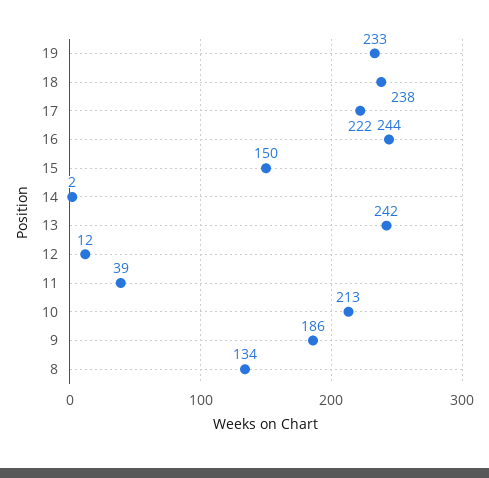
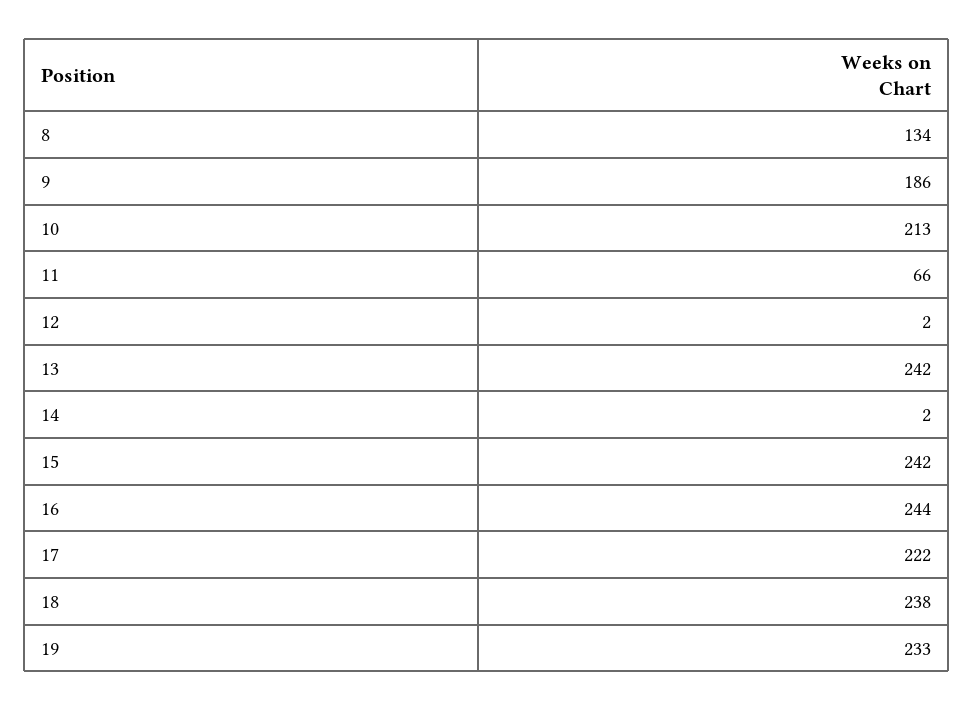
  {
    "19": 233,
    "18": 238,
    "17": 222,
    "16": 244,
-   "15": 150,
+   "15": 242,
    "14": 2,
    "13": 242,
-   "12": 12,
+   "12": 2,
-   "11": 39,
+   "11": 66,
    "10": 213,
    "9": 186,
    "8": 134
  }

